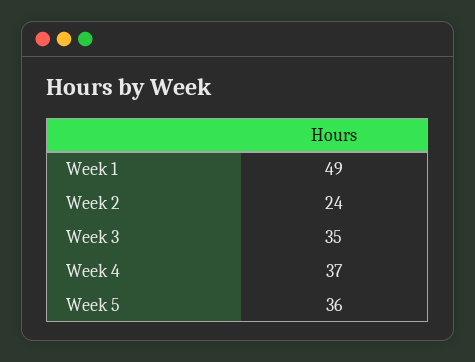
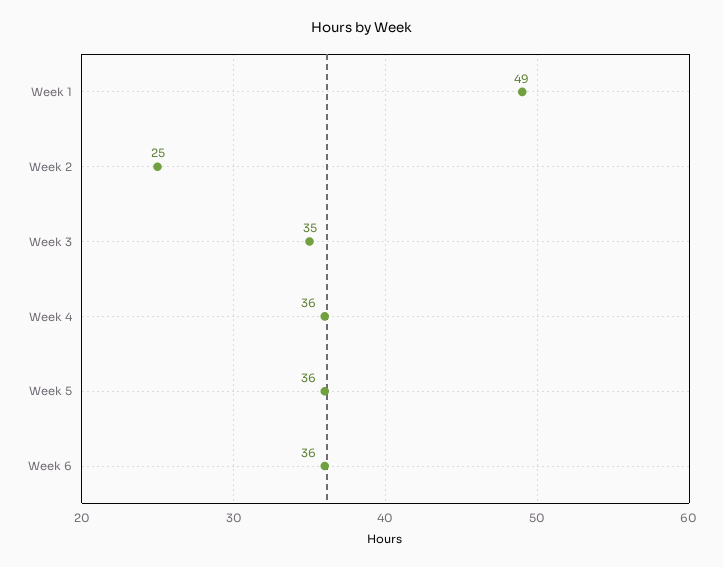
  {
    "Week 1": 49,
-   "Week 2": 24,
+   "Week 2": 25,
    "Week 3": 35,
-   "Week 4": 37,
+   "Week 4": 36,
-   "Week 5": 36
+   "Week 5": 36,
+   "Week 6": 36
  }

